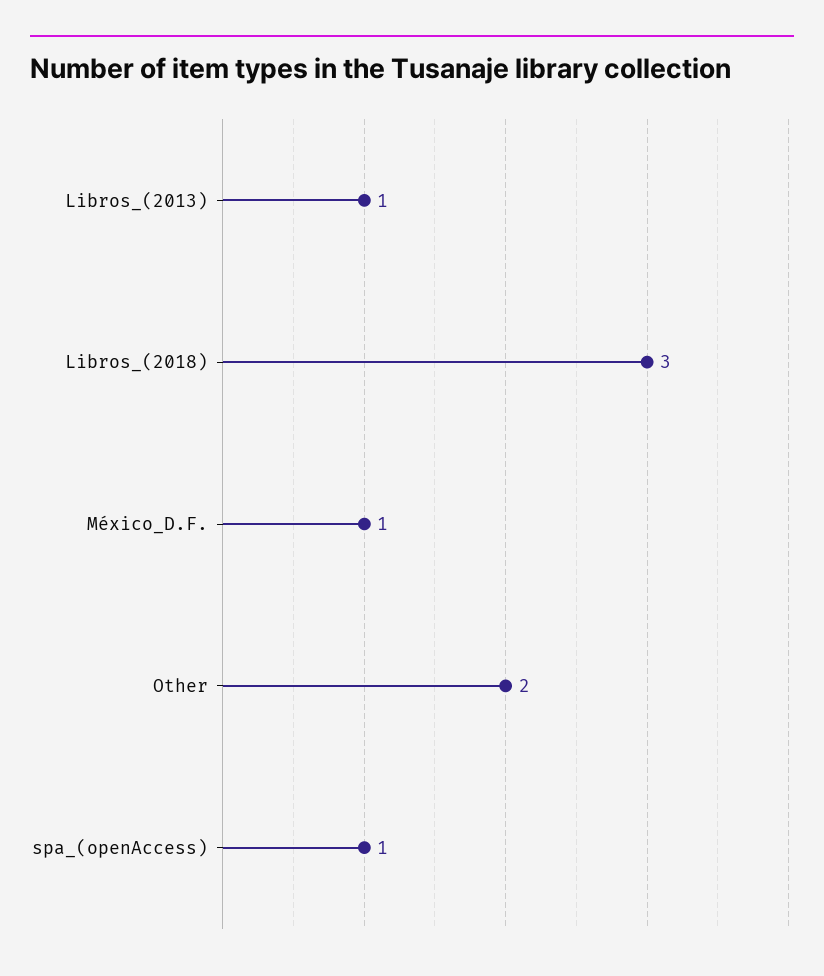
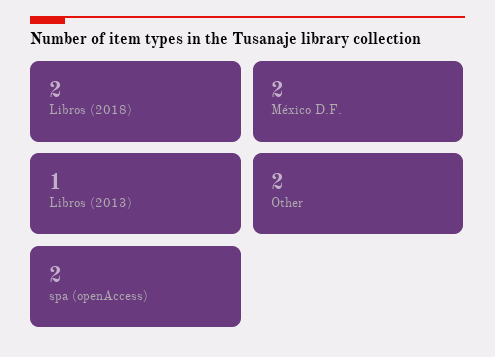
  {
    "Libros_(2013)": 1,
-   "Libros_(2018)": 3,
+   "Libros_(2018)": 2,
-   "México_D.F.": 1,
+   "México_D.F.": 2,
    "Other": 2,
-   "spa_(openAccess)": 1
+   "spa_(openAccess)": 2
  }

